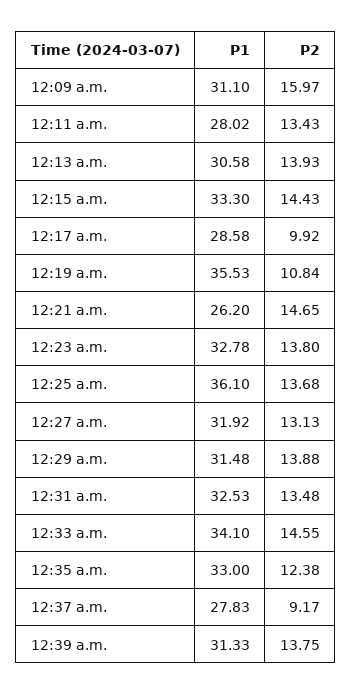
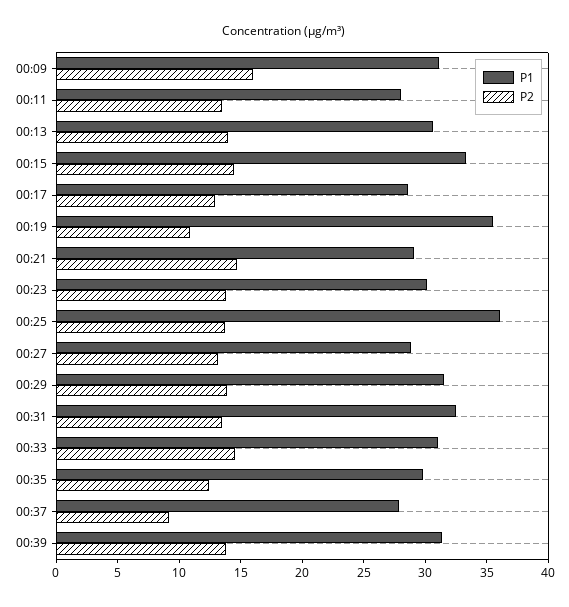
  {
    "P1": {
      "12:09 a.m.": 31.1,
      "12:11 a.m.": 28.02,
      "12:13 a.m.": 30.58,
      "12:15 a.m.": 33.3,
      "12:17 a.m.": 28.58,
      "12:19 a.m.": 35.53,
-     "12:21 a.m.": 26.2,
+     "12:21 a.m.": 29,
-     "12:23 a.m.": 32.78,
+     "12:23 a.m.": 30,
      "12:25 a.m.": 36.1,
-     "12:27 a.m.": 31.92,
+     "12:27 a.m.": 29,
      "12:29 a.m.": 31.48,
      "12:31 a.m.": 32.53,
-     "12:33 a.m.": 34.1,
+     "12:33 a.m.": 31,
-     "12:35 a.m.": 33,
+     "12:35 a.m.": 30,
      "12:37 a.m.": 27.83,
      "12:39 a.m.": 31.33
    },
    "P2": {
      "12:09 a.m.": 15.97,
      "12:11 a.m.": 13.43,
      "12:13 a.m.": 13.93,
      "12:15 a.m.": 14.43,
-     "12:17 a.m.": 9.92,
+     "12:17 a.m.": 13,
      "12:19 a.m.": 10.84,
      "12:21 a.m.": 14.65,
      "12:23 a.m.": 13.8,
      "12:25 a.m.": 13.68,
      "12:27 a.m.": 13.13,
      "12:29 a.m.": 13.88,
      "12:31 a.m.": 13.48,
      "12:33 a.m.": 14.55,
      "12:35 a.m.": 12.38,
      "12:37 a.m.": 9.17,
      "12:39 a.m.": 13.75
    }
  }

